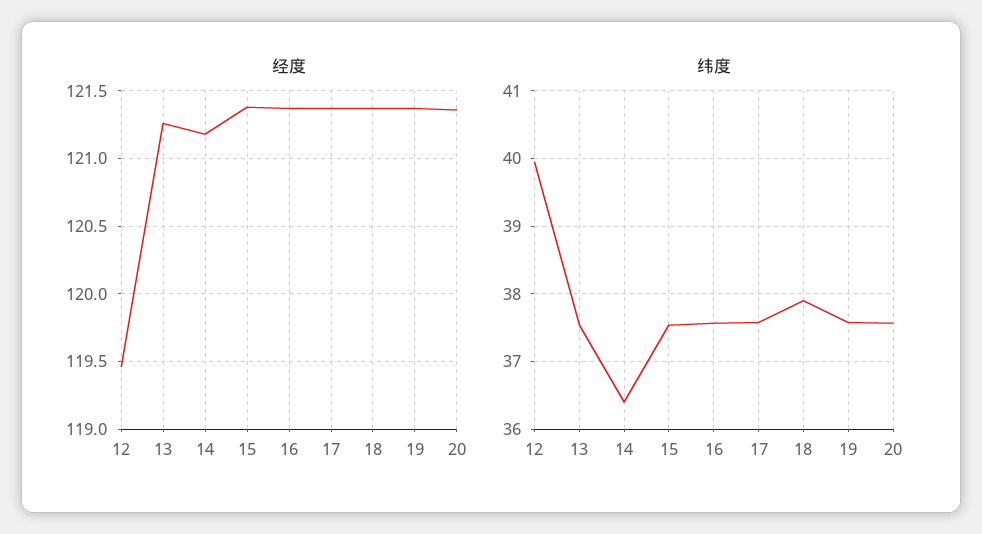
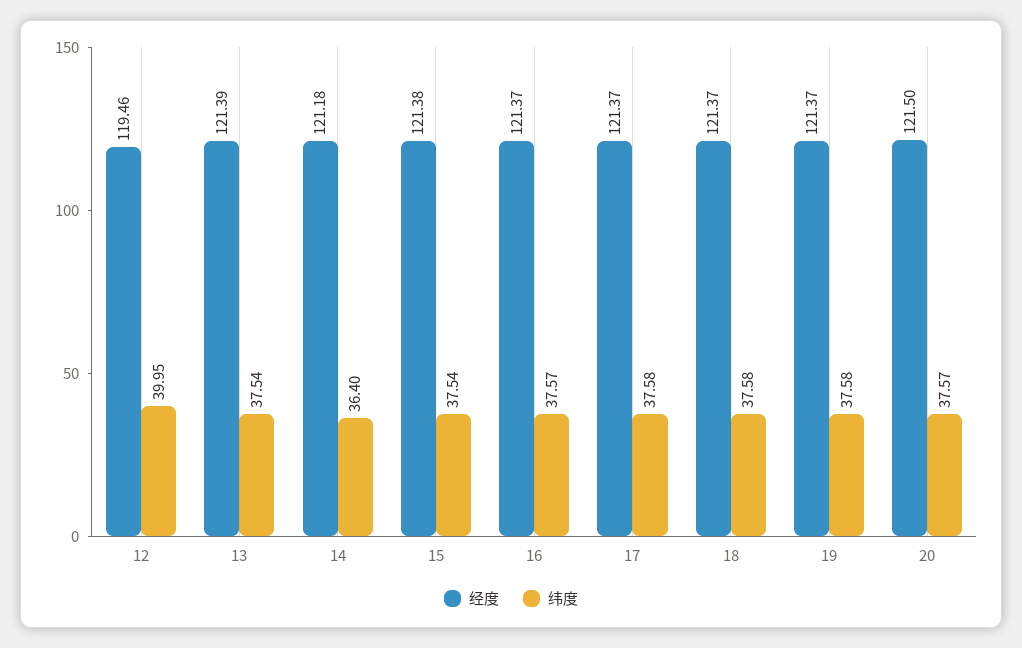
  {
    "经度": {
      "12": 119.46,
-     "13": 121.25,
+     "13": 121.39,
      "14": 121.18,
      "15": 121.38,
      "16": 121.37,
      "17": 121.37,
      "18": 121.37,
      "19": 121.37,
-     "20": 121.35
+     "20": 121.5
    },
    "纬度": {
      "12": 39.95,
      "13": 37.54,
      "14": 36.4,
      "15": 37.54,
      "16": 37.57,
      "17": 37.58,
-     "18": 37.9,
+     "18": 37.58,
      "19": 37.58,
      "20": 37.57
    }
  }

